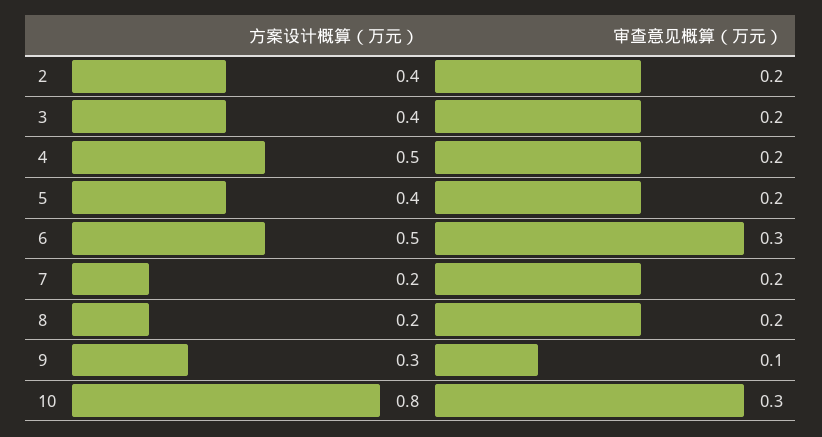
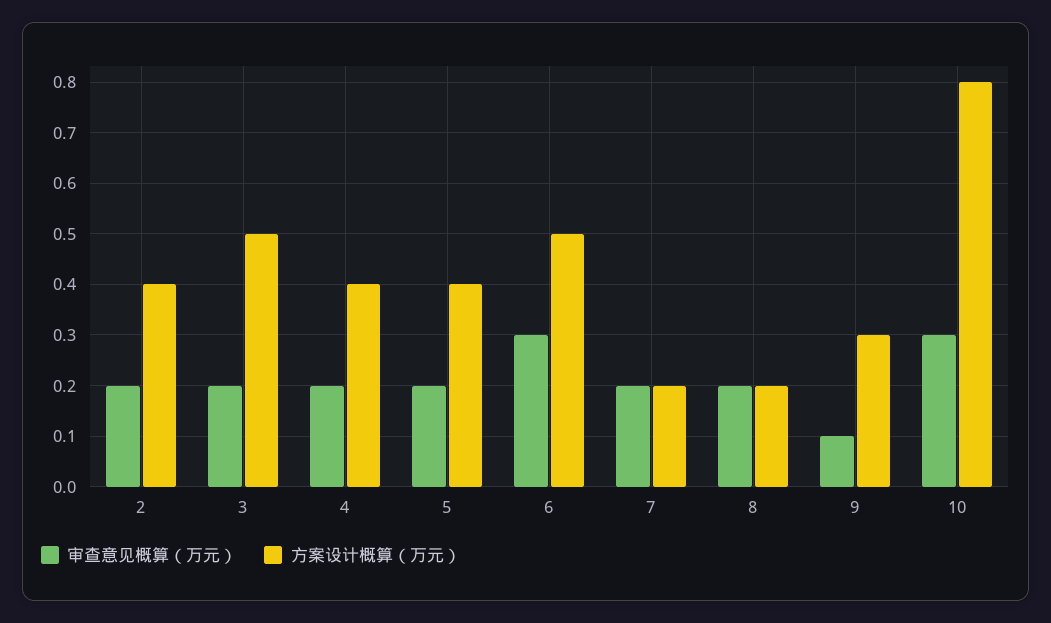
  {
    "方案设计概算（万元）": {
      "2": 0.4,
-     "3": 0.4,
+     "3": 0.5,
-     "4": 0.5,
+     "4": 0.4,
      "5": 0.4,
      "6": 0.5,
      "7": 0.2,
      "8": 0.2,
      "9": 0.3,
      "10": 0.8
    },
    "审查意见概算（万元）": {
      "2": 0.2,
      "3": 0.2,
      "4": 0.2,
      "5": 0.2,
      "6": 0.3,
      "7": 0.2,
      "8": 0.2,
      "9": 0.1,
      "10": 0.3
    }
  }

